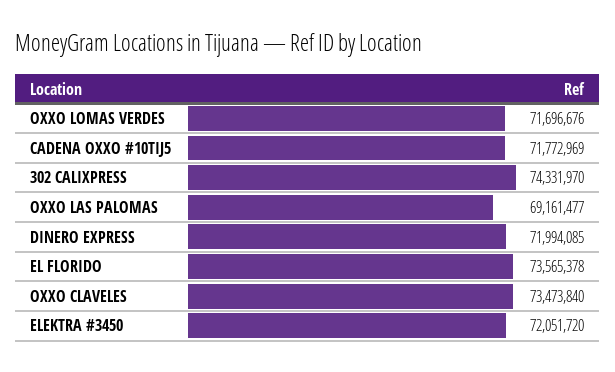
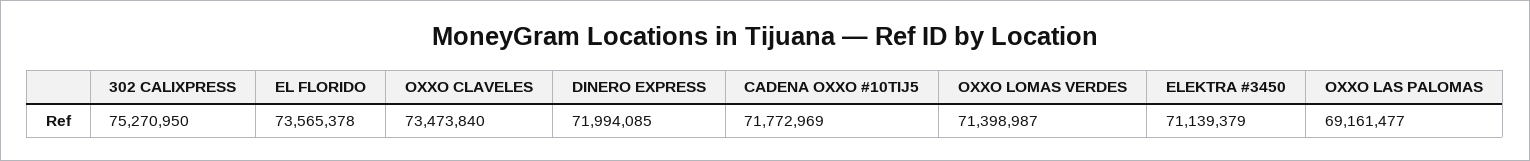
  {
-   "OXXO LOMAS VERDES": 71696676,
+   "OXXO LOMAS VERDES": 71398987,
    "CADENA OXXO #10TIJ5": 71772969,
-   "302 CALIXPRESS": 74331970,
+   "302 CALIXPRESS": 75270950,
    "OXXO LAS PALOMAS": 69161477,
    "DINERO EXPRESS": 71994085,
    "EL FLORIDO": 73565378,
    "OXXO CLAVELES": 73473840,
-   "ELEKTRA #3450": 72051720
+   "ELEKTRA #3450": 71139379
  }

